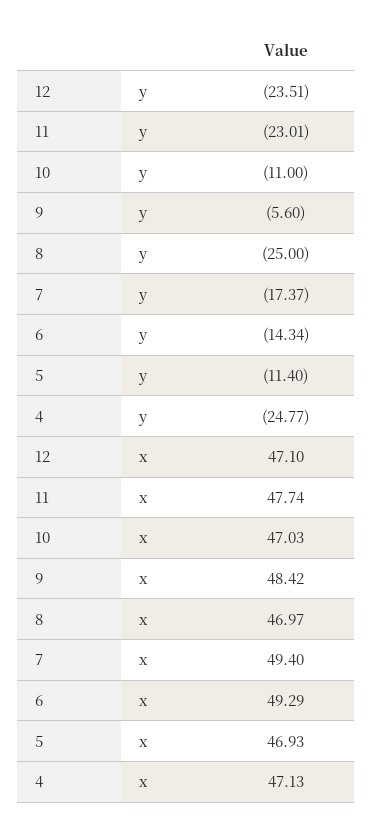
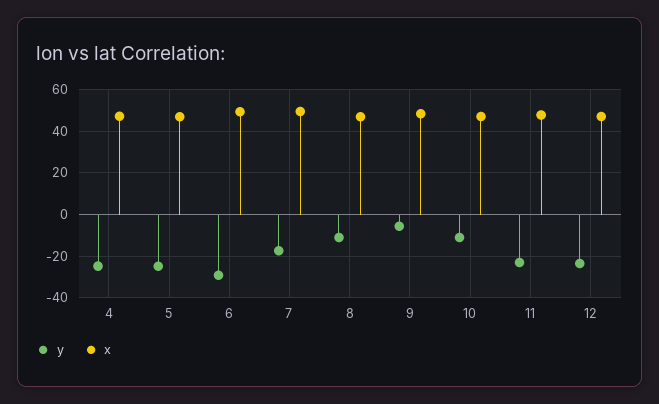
  {
    "y": {
      "12": -23.51,
      "11": -23.01,
      "10": -11,
      "9": -5.6,
-     "8": -25,
+     "8": -10,
      "7": -17.37,
-     "6": -14.34,
+     "6": -30,
-     "5": -11.4,
+     "5": -25,
      "4": -24.77
    },
    "x": {
      "12": 47.1,
      "11": 47.74,
      "10": 47.03,
      "9": 48.42,
      "8": 46.97,
      "7": 49.4,
      "6": 49.29,
      "5": 46.93,
      "4": 47.13
    }
  }

